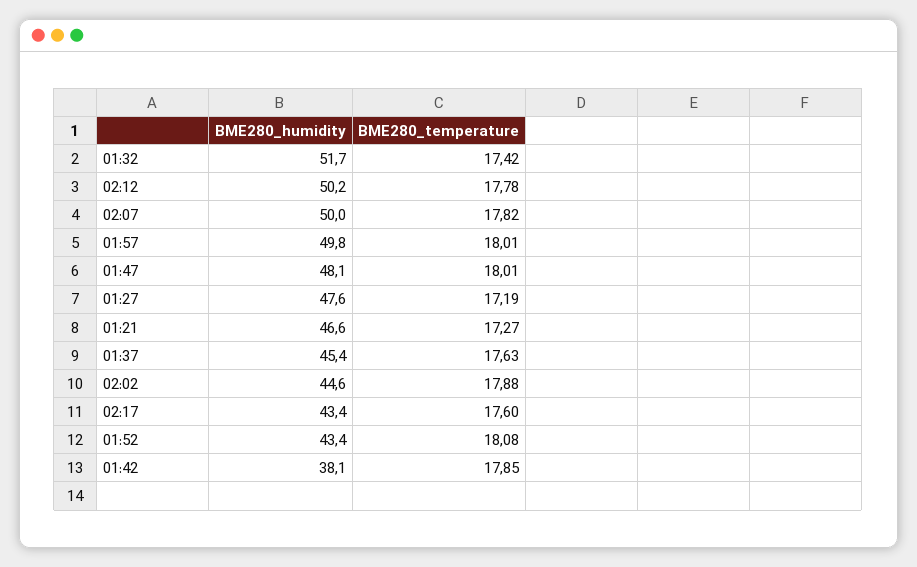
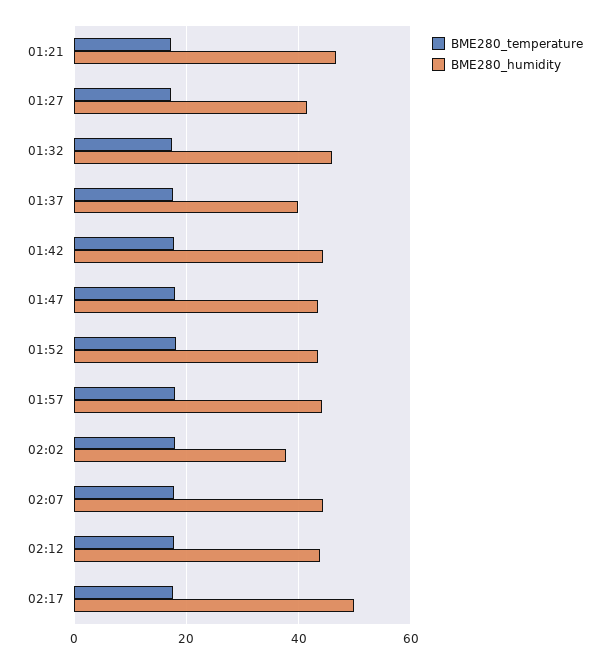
  {
    "BME280_humidity": {
-     "01:32": 51.7,
+     "01:32": 46,
-     "02:12": 50.2,
+     "02:12": 44,
-     "02:07": 50,
+     "02:07": 44,
-     "01:57": 49.8,
+     "01:57": 44,
-     "01:47": 48.1,
+     "01:47": 44,
-     "01:27": 47.6,
+     "01:27": 42,
      "01:21": 46.6,
-     "01:37": 45.4,
+     "01:37": 40,
-     "02:02": 44.6,
+     "02:02": 38,
-     "02:17": 43.4,
+     "02:17": 50,
      "01:52": 43.4,
-     "01:42": 38.1
+     "01:42": 44
    },
    "BME280_temperature": {
      "01:32": 17.42,
      "02:12": 17.78,
      "02:07": 17.82,
      "01:57": 18.01,
      "01:47": 18.01,
      "01:27": 17.19,
      "01:21": 17.27,
      "01:37": 17.63,
      "02:02": 17.88,
      "02:17": 17.6,
      "01:52": 18.08,
      "01:42": 17.85
    }
  }

